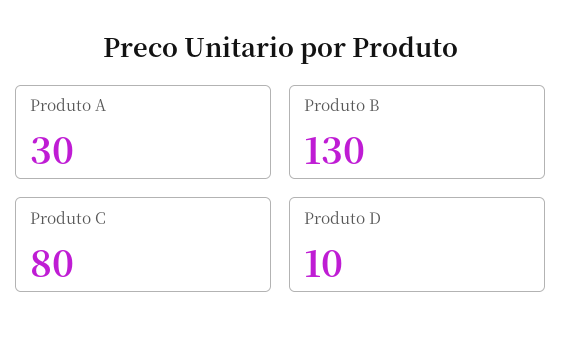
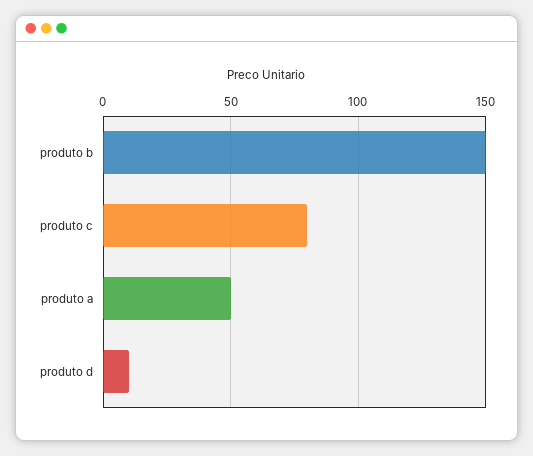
  {
-   "Produto A": 30,
+   "Produto A": 50,
-   "Produto B": 130,
+   "Produto B": 150,
    "Produto C": 80,
    "Produto D": 10
  }

